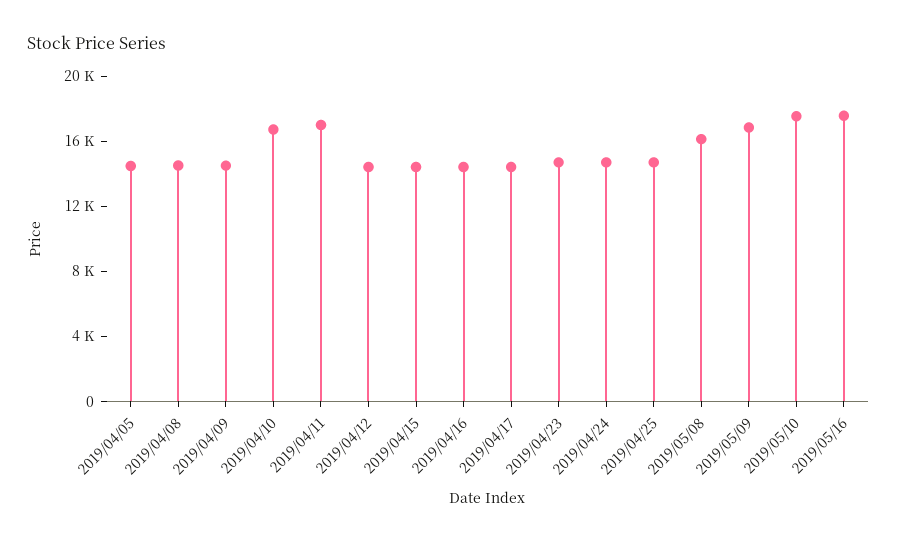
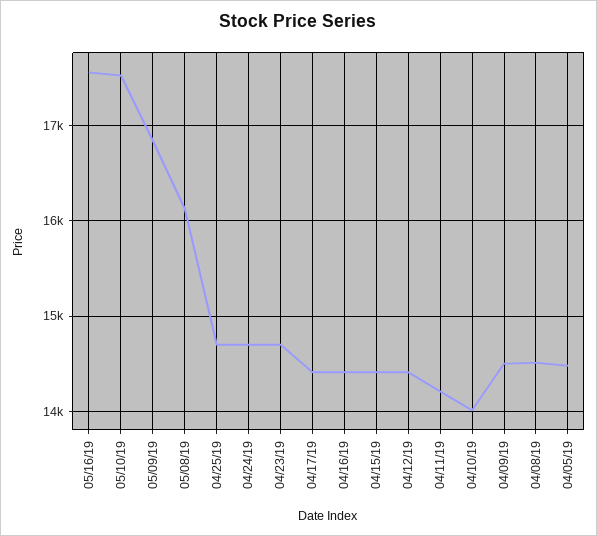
  {
    "2019/04/05": 14500,
    "2019/04/08": 14500,
    "2019/04/09": 14500,
-   "2019/04/10": 17000,
+   "2019/04/10": 14000,
-   "2019/04/11": 17000,
+   "2019/04/11": 14200,
    "2019/04/12": 14400,
    "2019/04/15": 14400,
    "2019/04/16": 14400,
    "2019/04/17": 14400,
    "2019/04/23": 14700,
    "2019/04/24": 14700,
    "2019/04/25": 14700,
    "2019/05/08": 16100,
    "2019/05/09": 16800,
    "2019/05/10": 17500,
    "2019/05/16": 17600
  }

